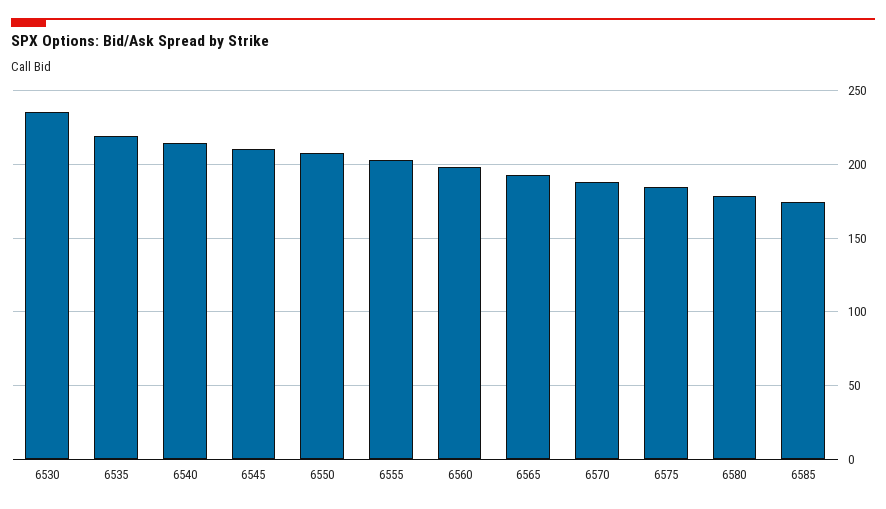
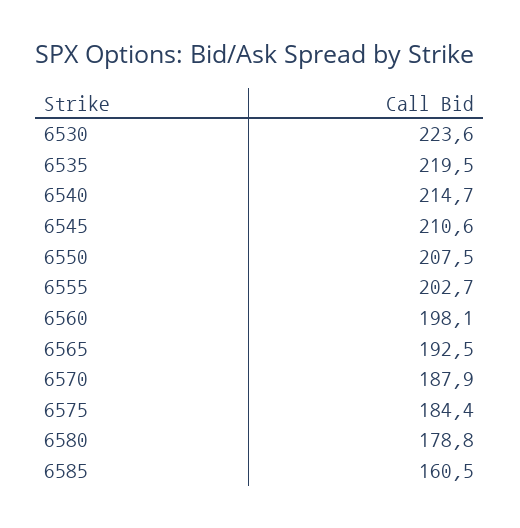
  {
-   "6530": 235,
+   "6530": 223.6,
    "6535": 219.5,
    "6540": 214.7,
    "6545": 210.6,
    "6550": 207.5,
    "6555": 202.7,
    "6560": 198.1,
    "6565": 192.5,
    "6570": 187.9,
    "6575": 184.4,
    "6580": 178.8,
-   "6585": 175
+   "6585": 160.5
  }

